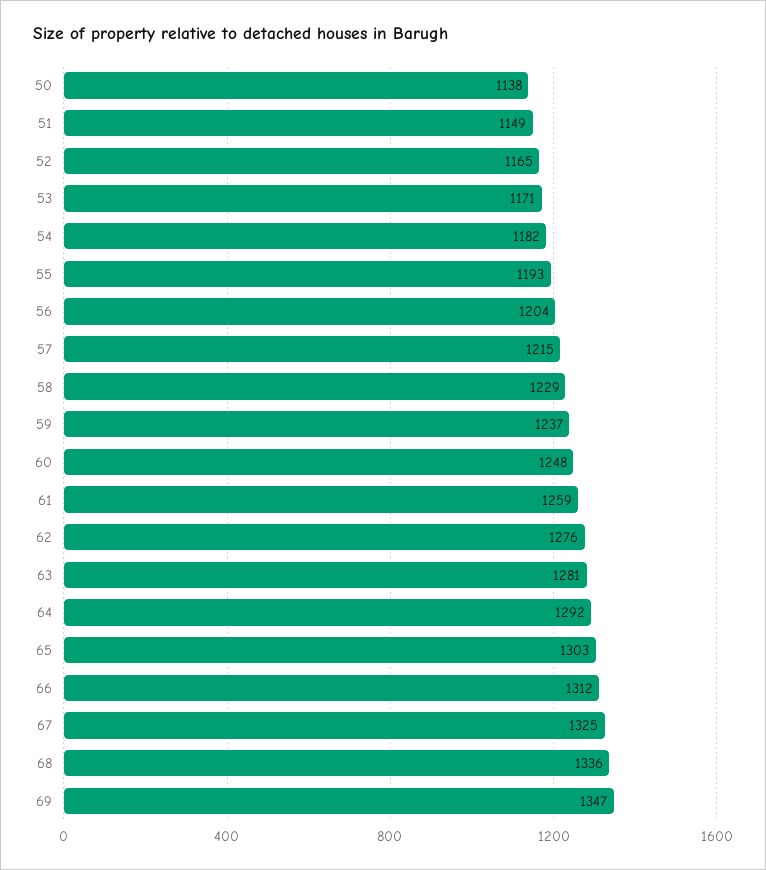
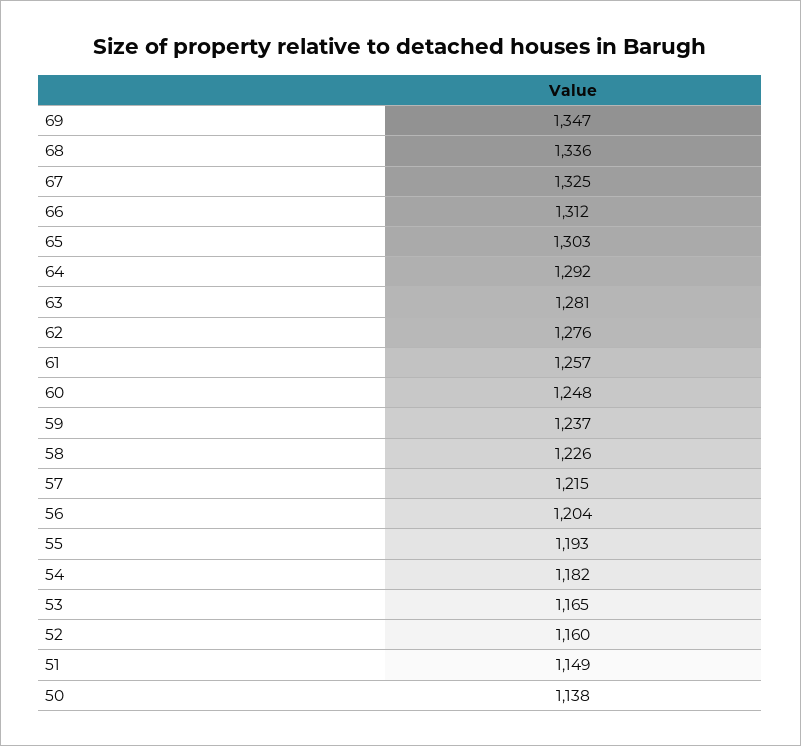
  {
    "50": 1138,
    "51": 1149,
-   "52": 1165,
+   "52": 1160,
-   "53": 1171,
+   "53": 1165,
    "54": 1182,
    "55": 1193,
    "56": 1204,
    "57": 1215,
-   "58": 1229,
+   "58": 1226,
    "59": 1237,
    "60": 1248,
-   "61": 1259,
+   "61": 1257,
    "62": 1276,
    "63": 1281,
    "64": 1292,
    "65": 1303,
    "66": 1312,
    "67": 1325,
    "68": 1336,
    "69": 1347
  }

